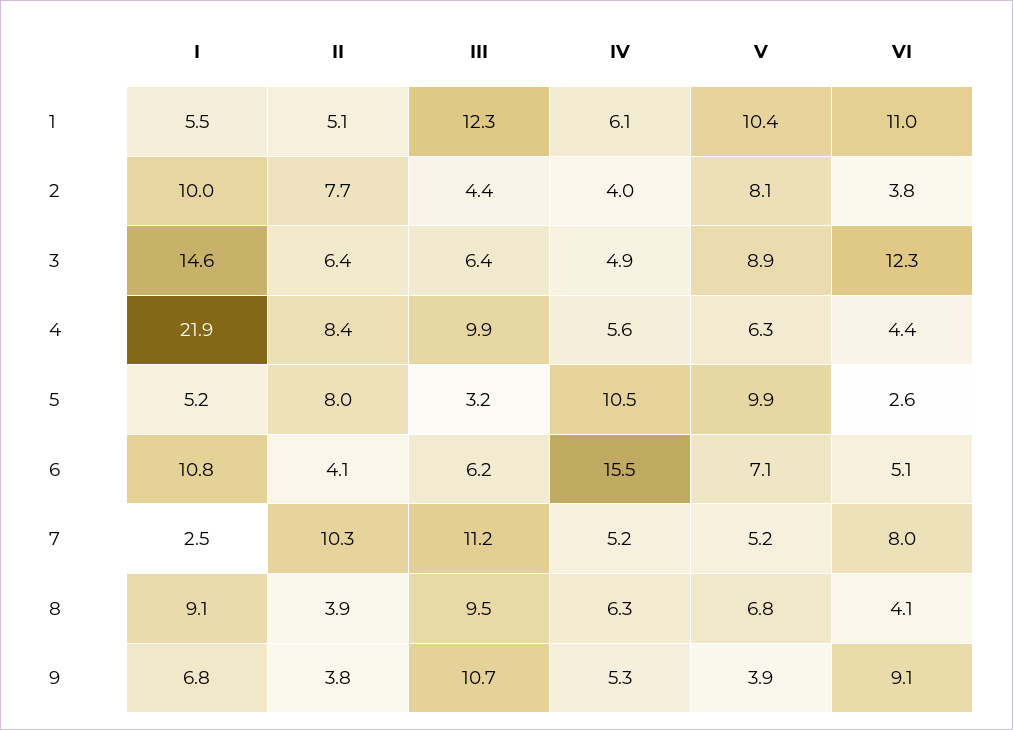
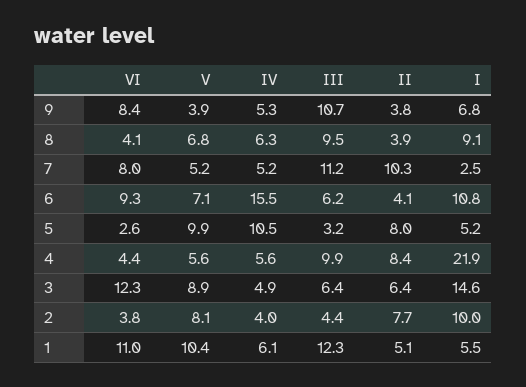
  {
    "I": {
      "1": 5.5,
      "2": 10,
      "3": 14.6,
      "4": 21.9,
      "5": 5.2,
      "6": 10.8,
      "7": 2.5,
      "8": 9.1,
      "9": 6.8
    },
    "II": {
      "1": 5.1,
      "2": 7.7,
      "3": 6.4,
      "4": 8.4,
      "5": 8,
      "6": 4.1,
      "7": 10.3,
      "8": 3.9,
      "9": 3.8
    },
    "III": {
      "1": 12.3,
      "2": 4.4,
      "3": 6.4,
      "4": 9.9,
      "5": 3.2,
      "6": 6.2,
      "7": 11.2,
      "8": 9.5,
      "9": 10.7
    },
    "IV": {
      "1": 6.1,
      "2": 4,
      "3": 4.9,
      "4": 5.6,
      "5": 10.5,
      "6": 15.5,
      "7": 5.2,
      "8": 6.3,
      "9": 5.3
    },
    "V": {
      "1": 10.4,
      "2": 8.1,
      "3": 8.9,
-     "4": 6.3,
+     "4": 5.6,
      "5": 9.9,
      "6": 7.1,
      "7": 5.2,
      "8": 6.8,
      "9": 3.9
    },
    "VI": {
      "1": 11,
      "2": 3.8,
      "3": 12.3,
      "4": 4.4,
      "5": 2.6,
-     "6": 5.1,
+     "6": 9.3,
      "7": 8,
      "8": 4.1,
-     "9": 9.1
+     "9": 8.4
    }
  }

